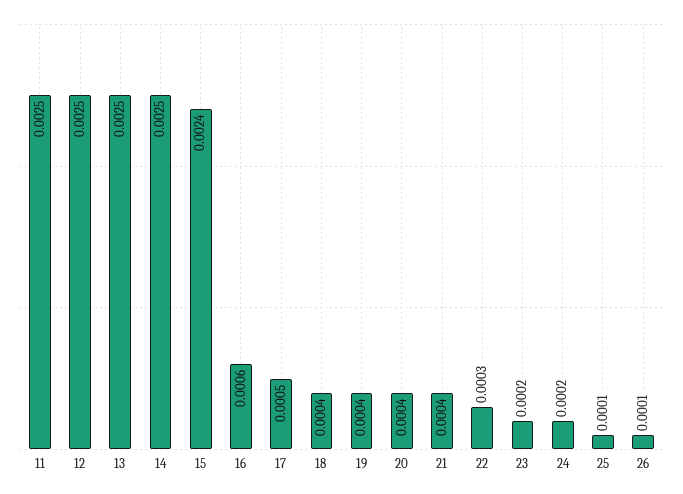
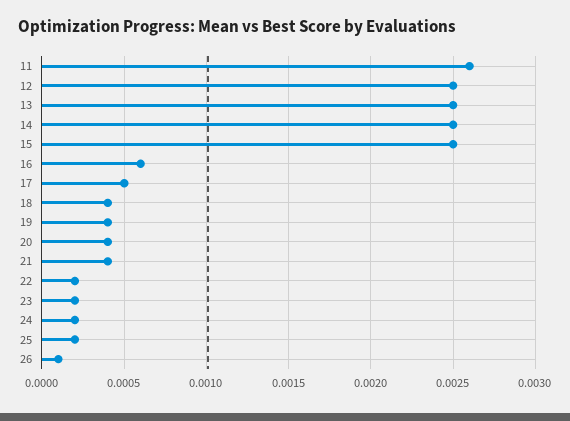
  {
-   "11": 0.0025,
+   "11": 0.0026,
    "12": 0.0025,
    "13": 0.0025,
    "14": 0.0025,
-   "15": 0.0024,
+   "15": 0.0025,
    "16": 0.0006,
    "17": 0.0005,
    "18": 0.0004,
    "19": 0.0004,
    "20": 0.0004,
    "21": 0.0004,
-   "22": 0.0003,
+   "22": 0.0002,
    "23": 0.0002,
    "24": 0.0002,
-   "25": 0.0001,
+   "25": 0.0002,
    "26": 0.0001
  }

